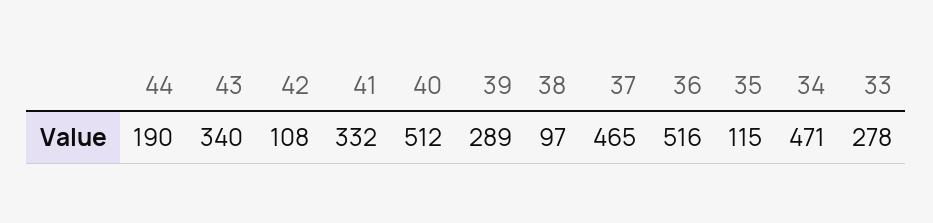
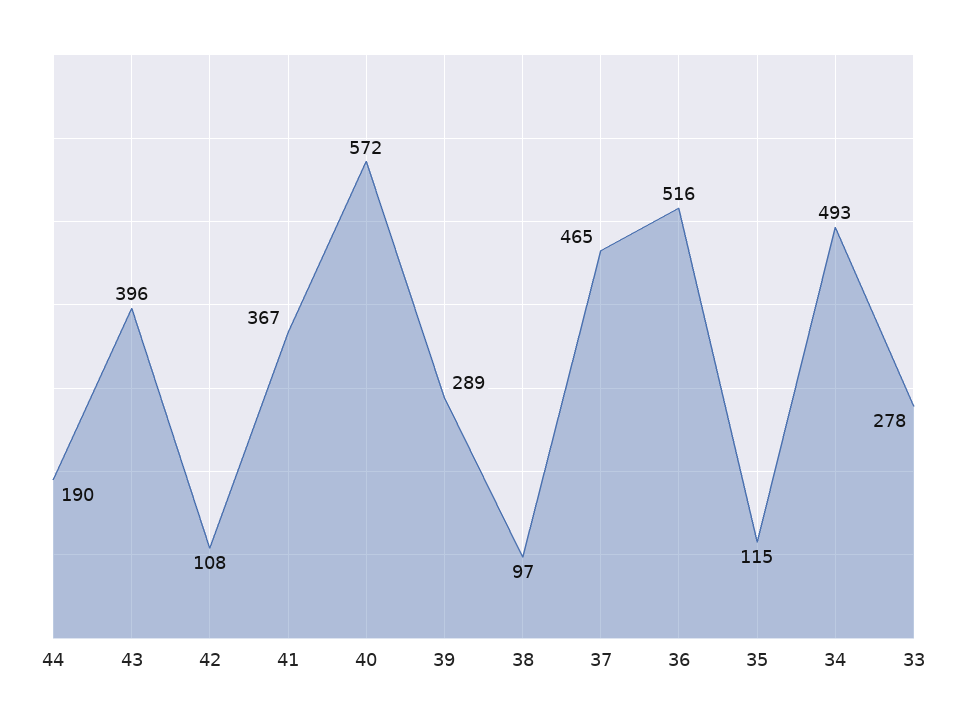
  {
    "44": 190,
-   "43": 340,
+   "43": 396,
    "42": 108,
-   "41": 332,
+   "41": 367,
-   "40": 512,
+   "40": 572,
    "39": 289,
    "38": 97,
    "37": 465,
    "36": 516,
    "35": 115,
-   "34": 471,
+   "34": 493,
    "33": 278
  }

